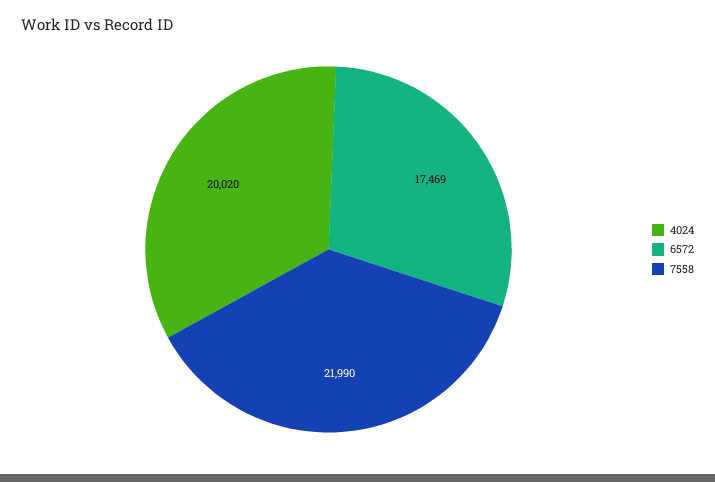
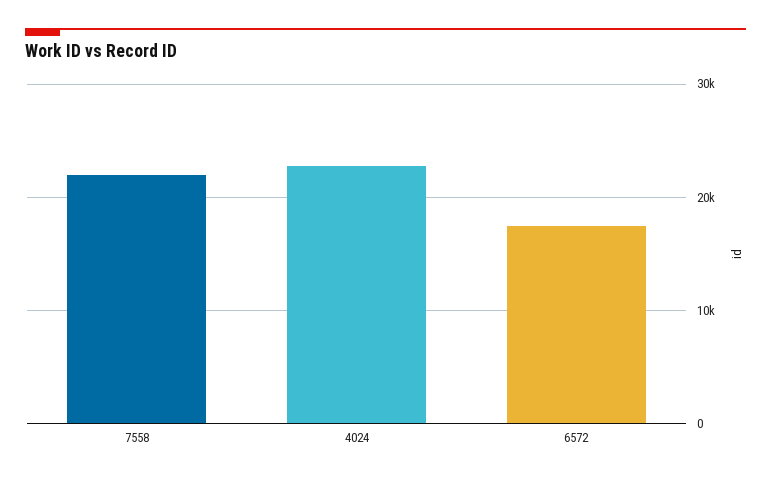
  {
-   "4024": 20020,
+   "4024": 23000,
    "6572": 17469,
    "7558": 21990
  }

